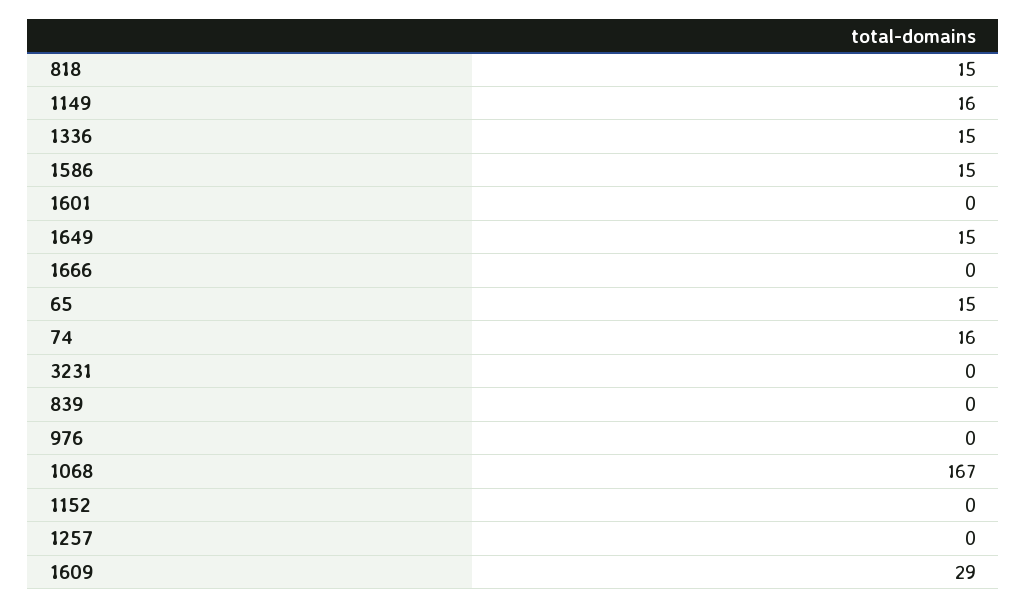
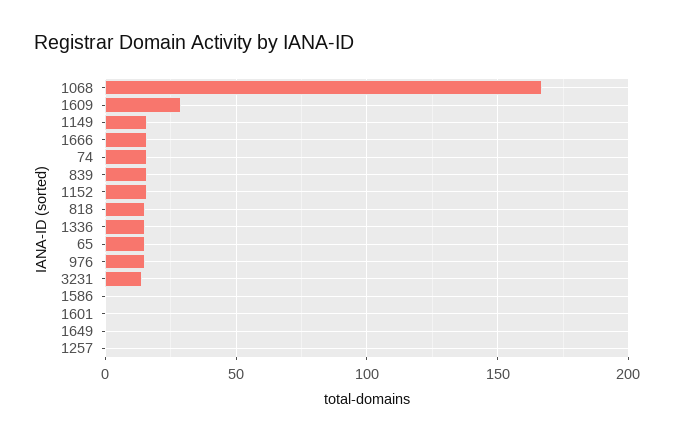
  {
    "818": 15,
    "1149": 16,
    "1336": 15,
-   "1586": 15,
+   "1586": 0,
    "1601": 0,
-   "1649": 15,
+   "1649": 0,
-   "1666": 0,
+   "1666": 15,
    "65": 15,
    "74": 16,
-   "3231": 0,
+   "3231": 15,
-   "839": 0,
+   "839": 15,
-   "976": 0,
+   "976": 15,
    "1068": 167,
-   "1152": 0,
+   "1152": 15,
    "1257": 0,
    "1609": 29
  }

